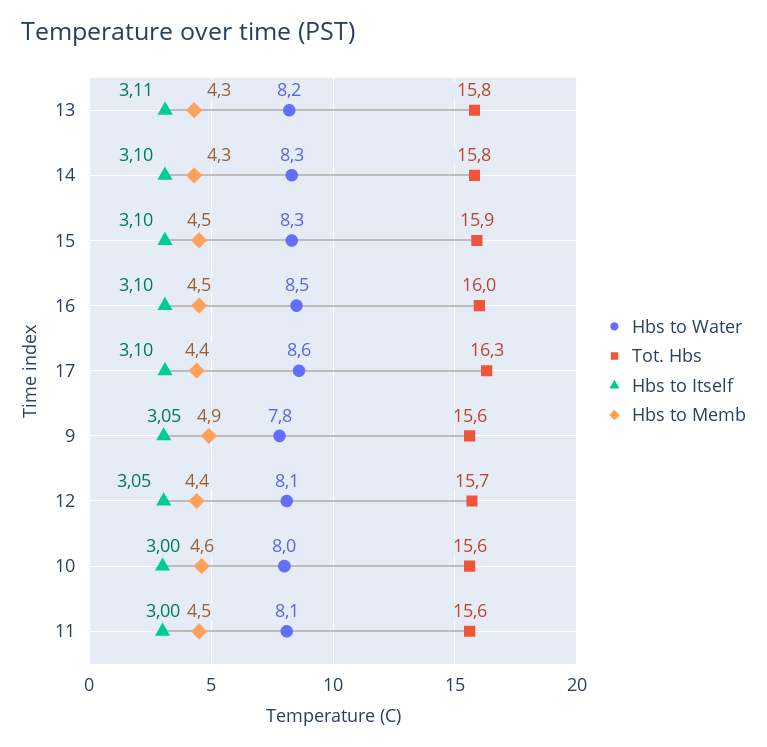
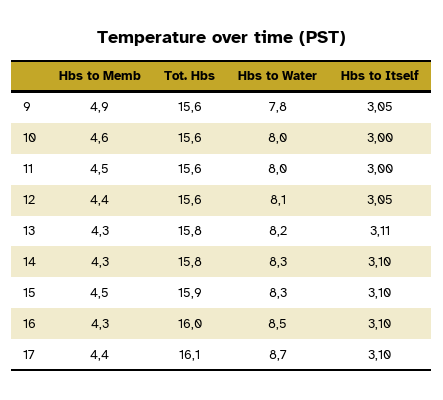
  {
    "Hbs to Water": {
      "13": 8.2,
      "14": 8.3,
      "15": 8.3,
      "16": 8.5,
-     "17": 8.6,
+     "17": 8.7,
      "9": 7.8,
      "12": 8.1,
      "10": 8,
-     "11": 8.1
+     "11": 8
    },
    "Tot. Hbs": {
      "13": 15.8,
      "14": 15.8,
      "15": 15.9,
      "16": 16,
-     "17": 16.3,
+     "17": 16.1,
      "9": 15.6,
-     "12": 15.7,
+     "12": 15.6,
      "10": 15.6,
      "11": 15.6
    },
    "Hbs to Itself": {
      "13": 3.11,
      "14": 3.1,
      "15": 3.1,
      "16": 3.1,
      "17": 3.1,
      "9": 3.05,
      "12": 3.05,
      "10": 3,
      "11": 3
    },
    "Hbs to Memb": {
      "13": 4.3,
      "14": 4.3,
      "15": 4.5,
-     "16": 4.5,
+     "16": 4.3,
      "17": 4.4,
      "9": 4.9,
      "12": 4.4,
      "10": 4.6,
      "11": 4.5
    }
  }

